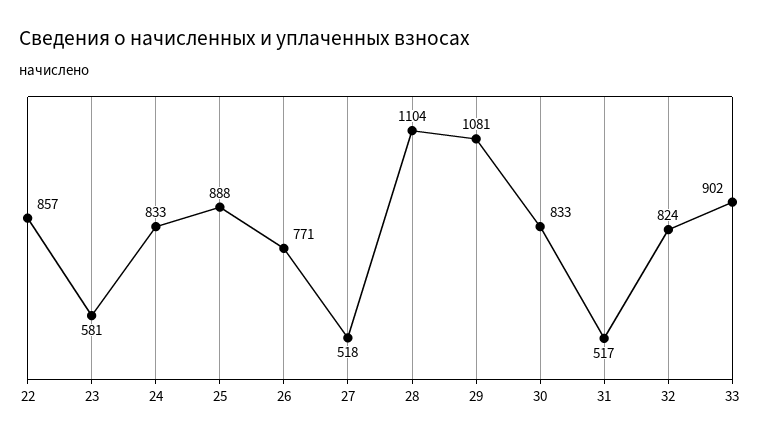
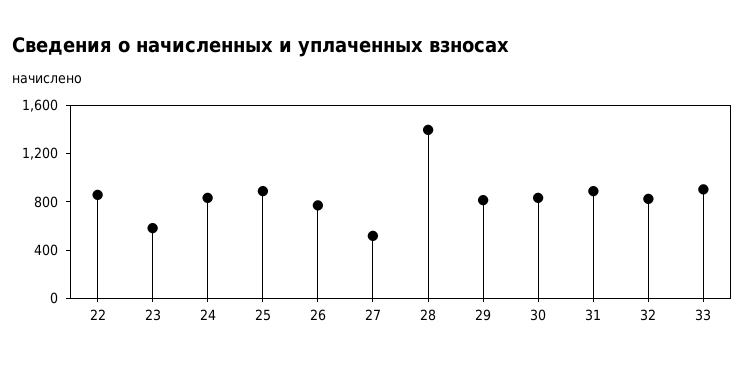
  {
    "22": 857,
    "23": 581,
    "24": 833,
    "25": 888,
    "26": 771,
    "27": 518,
-   "28": 1104,
+   "28": 1400,
-   "29": 1081,
+   "29": 800,
    "30": 833,
-   "31": 517,
+   "31": 900,
    "32": 824,
    "33": 902
  }

